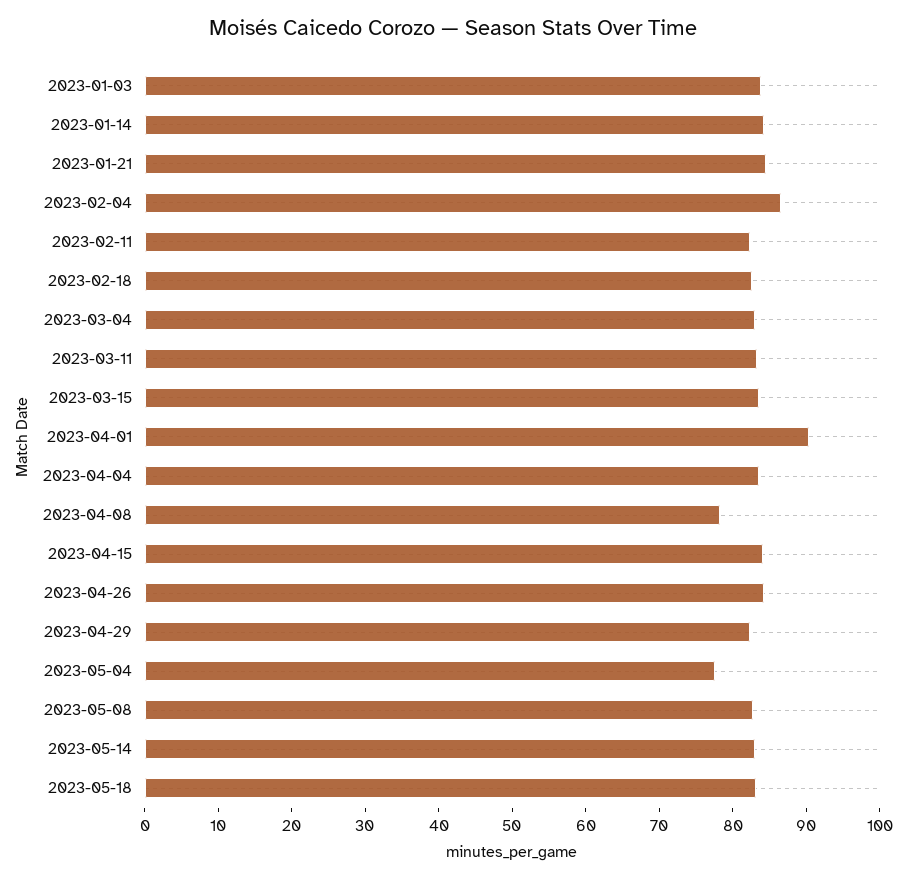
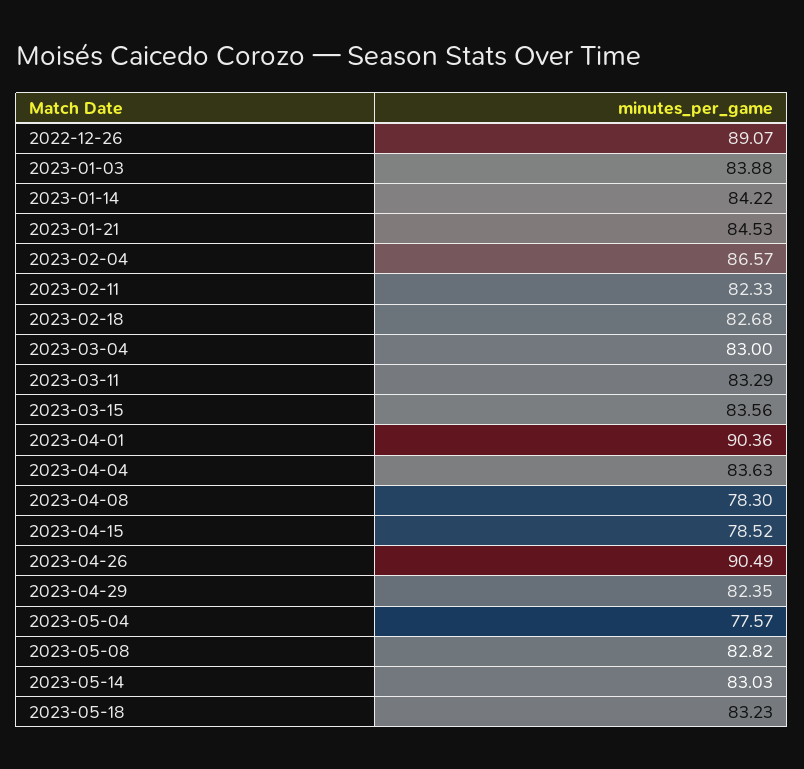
  {
    "2023-01-03": 83.88,
    "2023-01-14": 84.22,
    "2023-01-21": 84.53,
    "2023-02-04": 86.57,
    "2023-02-11": 82.33,
    "2023-02-18": 82.68,
    "2023-03-04": 83,
    "2023-03-11": 83.29,
    "2023-03-15": 83.56,
    "2023-04-01": 90.36,
    "2023-04-04": 83.63,
    "2023-04-08": 78.3,
-   "2023-04-15": 84,
+   "2023-04-15": 78.52,
-   "2023-04-26": 84,
+   "2023-04-26": 90.49,
    "2023-04-29": 82.35,
    "2023-05-04": 77.57,
    "2023-05-08": 82.82,
    "2023-05-14": 83.03,
-   "2023-05-18": 83.23
+   "2023-05-18": 83.23,
+   "2022-12-26": 89.07
  }

